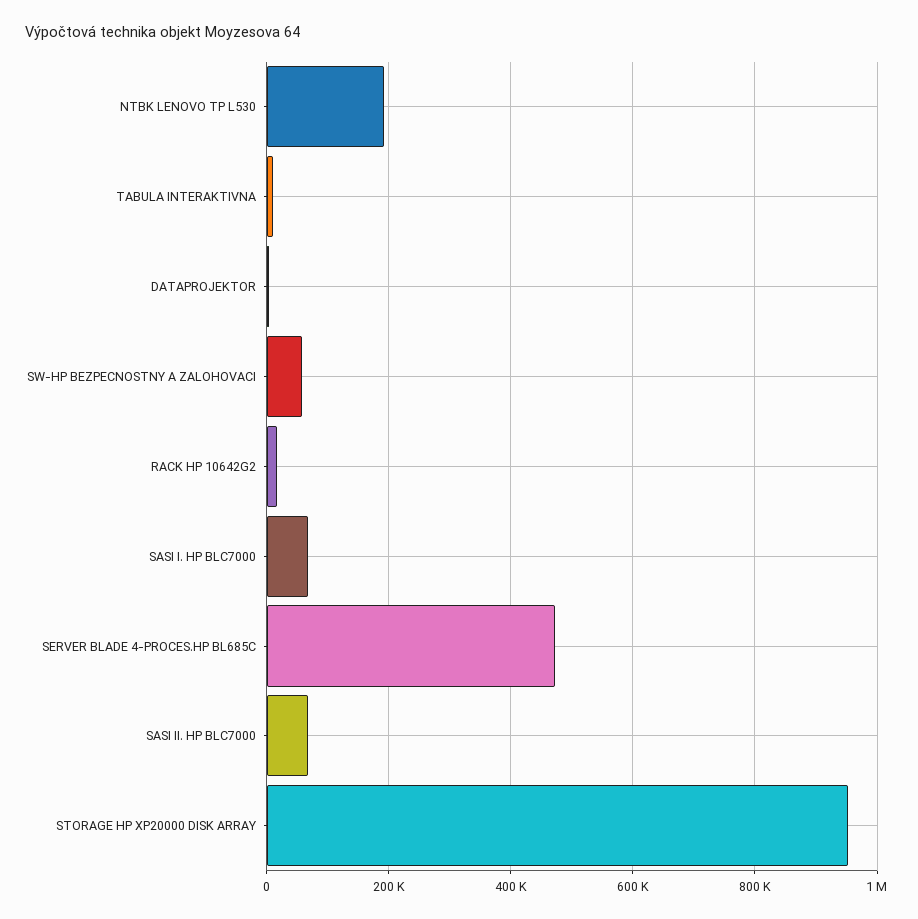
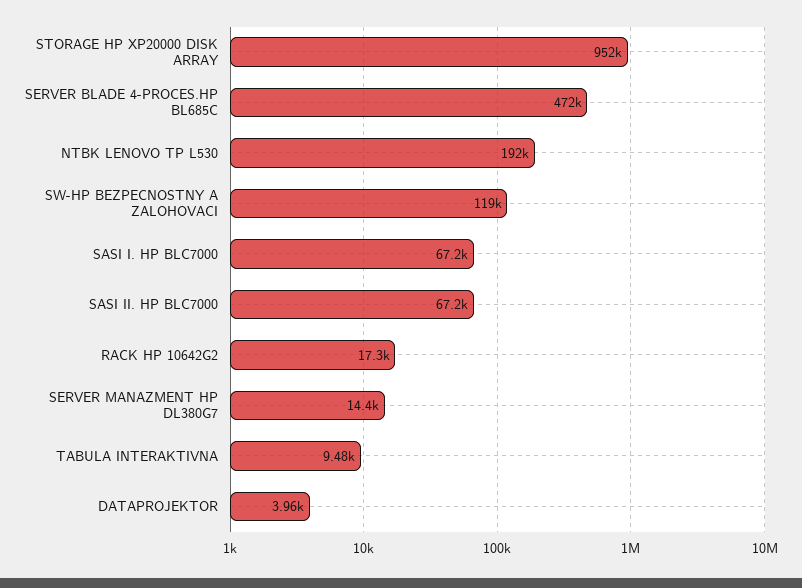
  {
    "NTBK LENOVO TP L530": 192000,
    "TABULA INTERAKTIVNA": 9480,
    "DATAPROJEKTOR": 3960,
-   "SW-HP BEZPECNOSTNY A ZALOHOVACI": 60000,
+   "SW-HP BEZPECNOSTNY A ZALOHOVACI": 119000,
    "RACK HP 10642G2": 17300,
    "SASI I. HP BLC7000": 67200,
    "SERVER BLADE 4-PROCES.HP BL685C": 472000,
    "SASI II. HP BLC7000": 67200,
-   "STORAGE HP XP20000 DISK ARRAY": 952000
+   "STORAGE HP XP20000 DISK ARRAY": 952000,
+   "SERVER MANAZMENT HP DL380G7": 14400
  }

